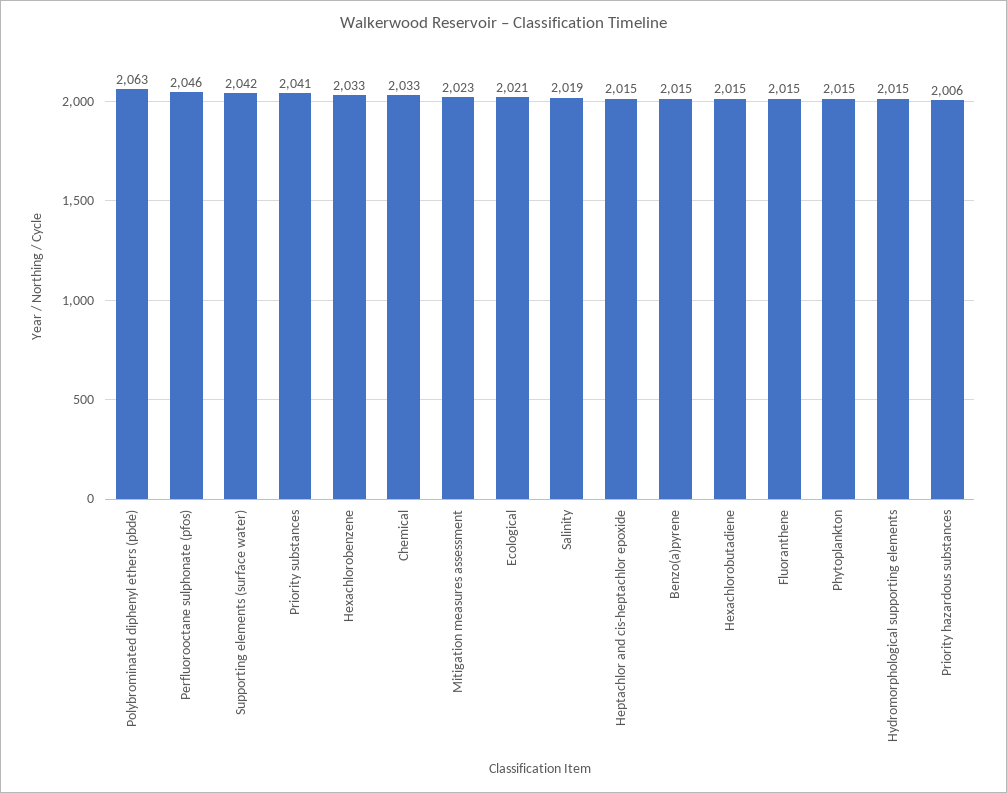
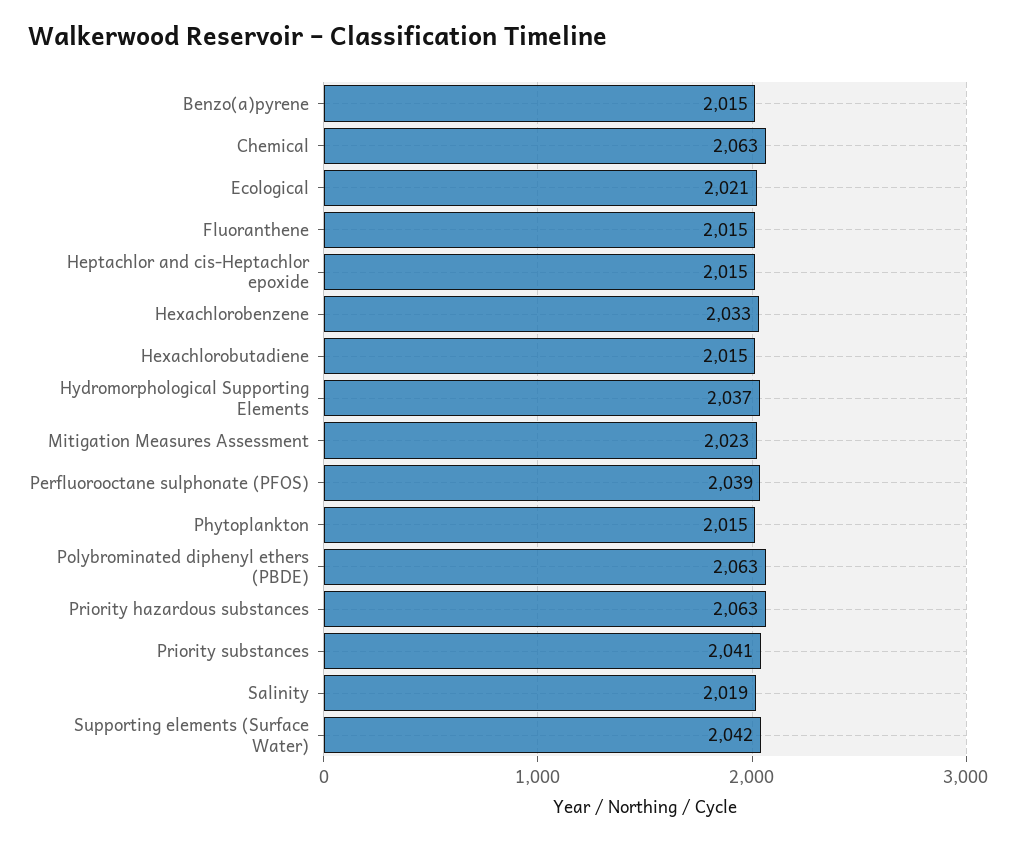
  {
    "Polybrominated diphenyl ethers (pbde)": 2063,
-   "Perfluorooctane sulphonate (pfos)": 2046,
+   "Perfluorooctane sulphonate (pfos)": 2039,
    "Supporting elements (surface water)": 2042,
    "Priority substances": 2041,
    "Hexachlorobenzene": 2033,
-   "Chemical": 2033,
+   "Chemical": 2063,
    "Mitigation measures assessment": 2023,
    "Ecological": 2021,
    "Salinity": 2019,
    "Heptachlor and cis-heptachlor epoxide": 2015,
    "Benzo(a)pyrene": 2015,
    "Hexachlorobutadiene": 2015,
    "Fluoranthene": 2015,
    "Phytoplankton": 2015,
-   "Hydromorphological supporting elements": 2015,
+   "Hydromorphological supporting elements": 2037,
-   "Priority hazardous substances": 2006
+   "Priority hazardous substances": 2063
  }

